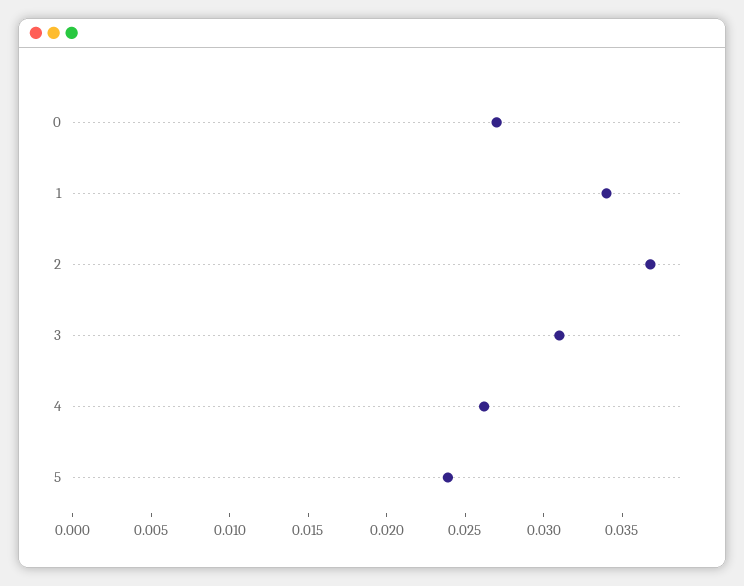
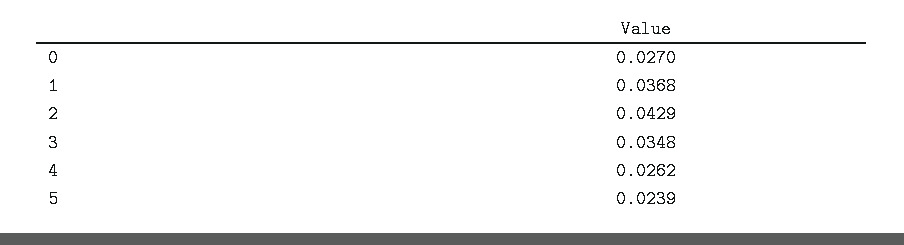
  {
    "0": 0.027,
-   "1": 0.034,
+   "1": 0.0368,
-   "2": 0.037,
+   "2": 0.0429,
-   "3": 0.031,
+   "3": 0.0348,
    "4": 0.0262,
    "5": 0.0239
  }

